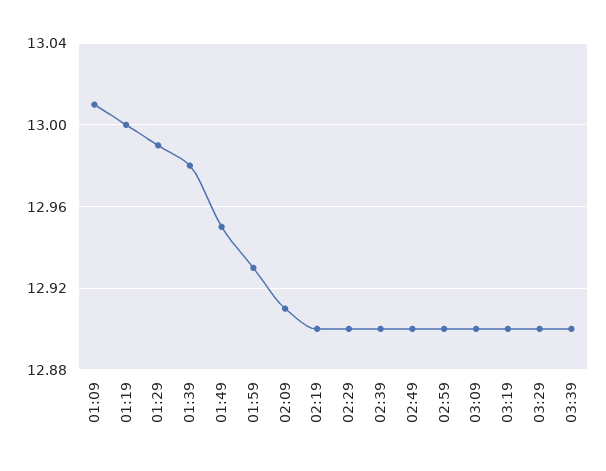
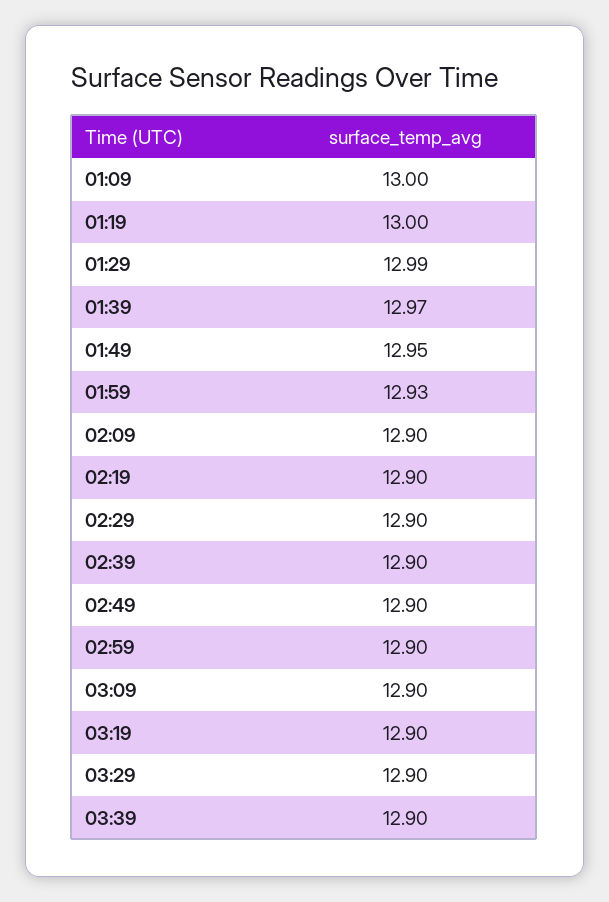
  {
-   "01:09": 13.01,
+   "01:09": 13,
    "01:19": 13,
    "01:29": 12.99,
-   "01:39": 12.98,
+   "01:39": 12.97,
    "01:49": 12.95,
    "01:59": 12.93,
-   "02:09": 12.91,
+   "02:09": 12.9,
    "02:19": 12.9,
    "02:29": 12.9,
    "02:39": 12.9,
    "02:49": 12.9,
    "02:59": 12.9,
    "03:09": 12.9,
    "03:19": 12.9,
    "03:29": 12.9,
    "03:39": 12.9
  }

